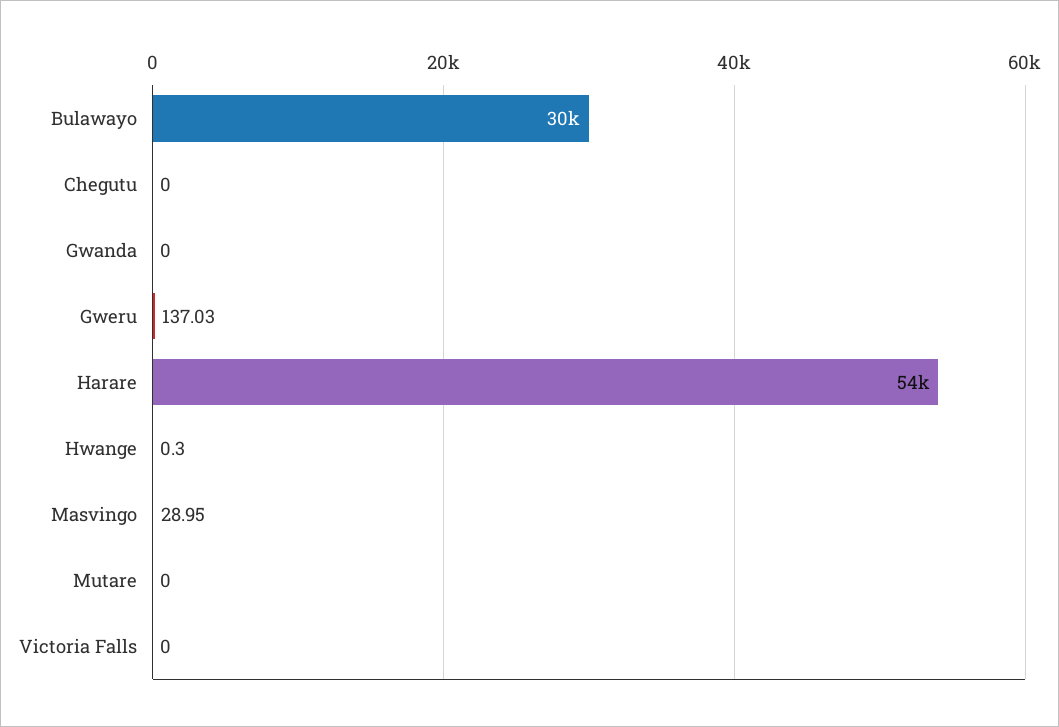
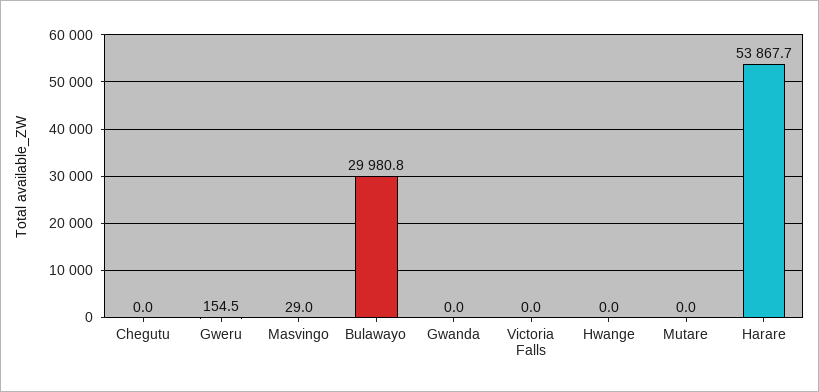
  {
    "Bulawayo": 29980.8,
    "Chegutu": 0,
    "Gwanda": 0,
-   "Gweru": 137.03,
+   "Gweru": 154.5,
    "Harare": 53867.7,
-   "Hwange": 0.3,
+   "Hwange": 0,
    "Masvingo": 28.95,
    "Mutare": 0,
    "Victoria Falls": 0
  }

